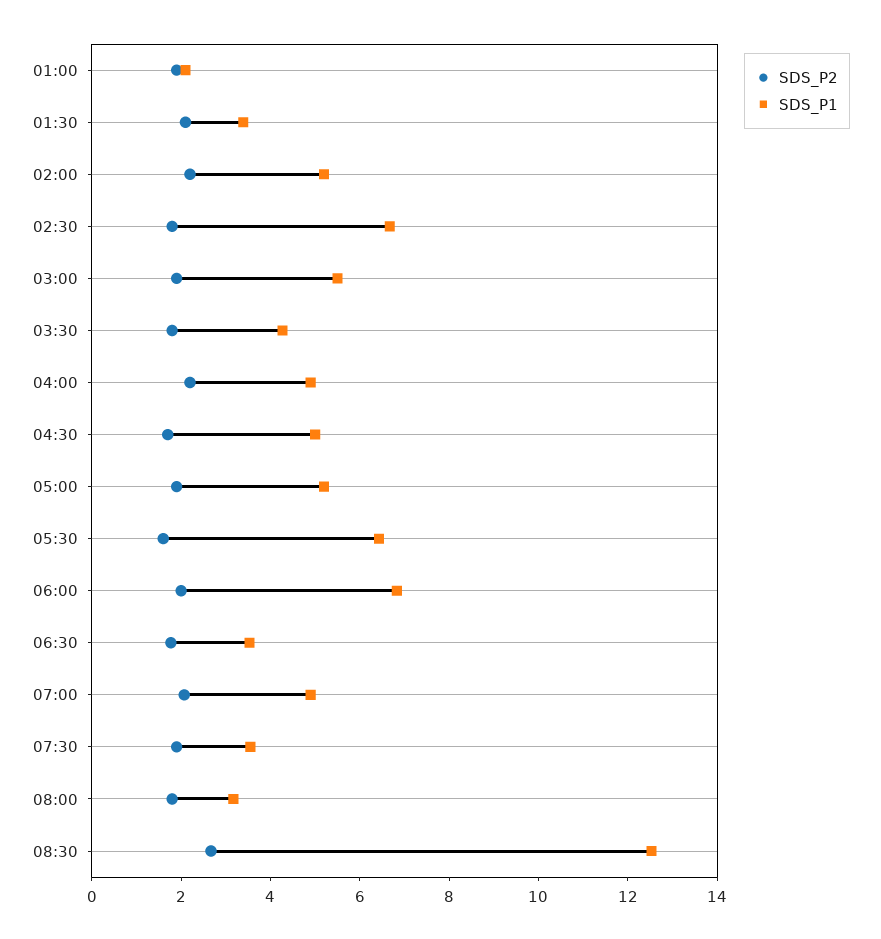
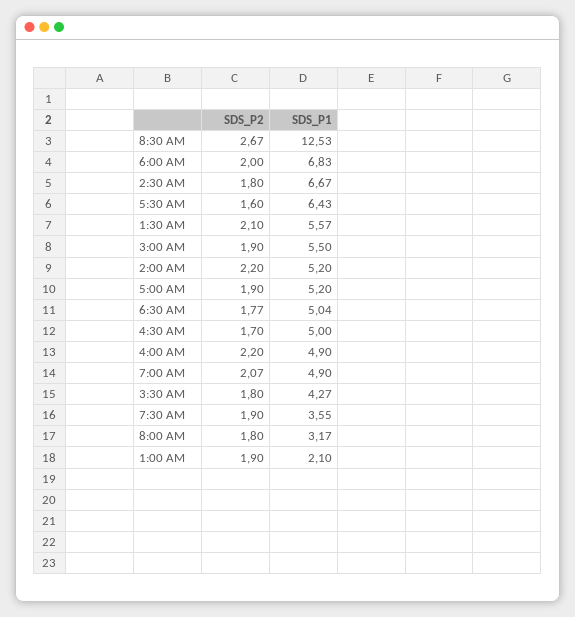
  {
    "SDS_P2": {
      "01:00": 1.9,
      "01:30": 2.1,
      "02:00": 2.2,
      "02:30": 1.8,
      "03:00": 1.9,
      "03:30": 1.8,
      "04:00": 2.2,
      "04:30": 1.7,
      "05:00": 1.9,
      "05:30": 1.6,
      "06:00": 2,
      "06:30": 1.77,
      "07:00": 2.07,
      "07:30": 1.9,
      "08:00": 1.8,
      "08:30": 2.67
    },
    "SDS_P1": {
      "01:00": 2.1,
-     "01:30": 3.5,
+     "01:30": 5.57,
      "02:00": 5.2,
      "02:30": 6.67,
      "03:00": 5.5,
      "03:30": 4.27,
      "04:00": 4.9,
      "04:30": 5,
      "05:00": 5.2,
      "05:30": 6.43,
      "06:00": 6.83,
-     "06:30": 3.5,
+     "06:30": 5.04,
      "07:00": 4.9,
      "07:30": 3.55,
      "08:00": 3.17,
      "08:30": 12.53
    }
  }

